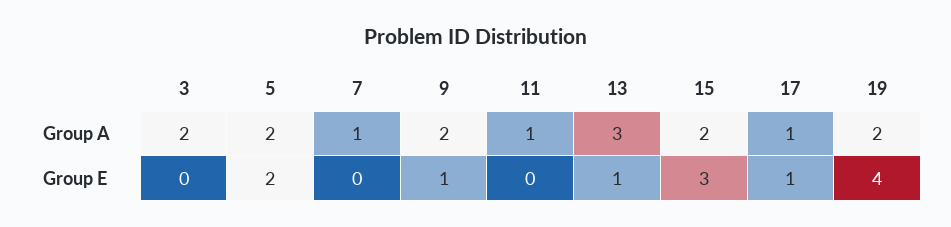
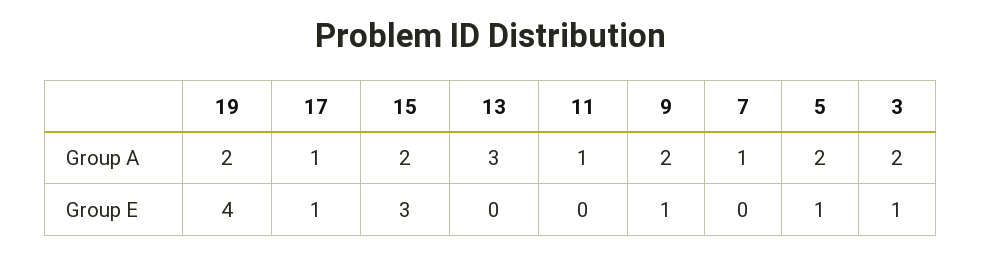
  {
    "3": {
      "Group A": 2,
-     "Group E": 0
+     "Group E": 1
    },
    "5": {
      "Group A": 2,
-     "Group E": 2
+     "Group E": 1
    },
    "7": {
      "Group A": 1,
      "Group E": 0
    },
    "9": {
      "Group A": 2,
      "Group E": 1
    },
    "11": {
      "Group A": 1,
      "Group E": 0
    },
    "13": {
      "Group A": 3,
-     "Group E": 1
+     "Group E": 0
    },
    "15": {
      "Group A": 2,
      "Group E": 3
    },
    "17": {
      "Group A": 1,
      "Group E": 1
    },
    "19": {
      "Group A": 2,
      "Group E": 4
    }
  }

